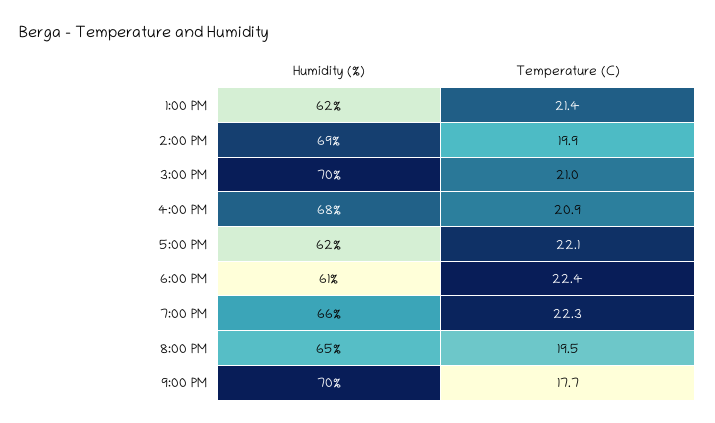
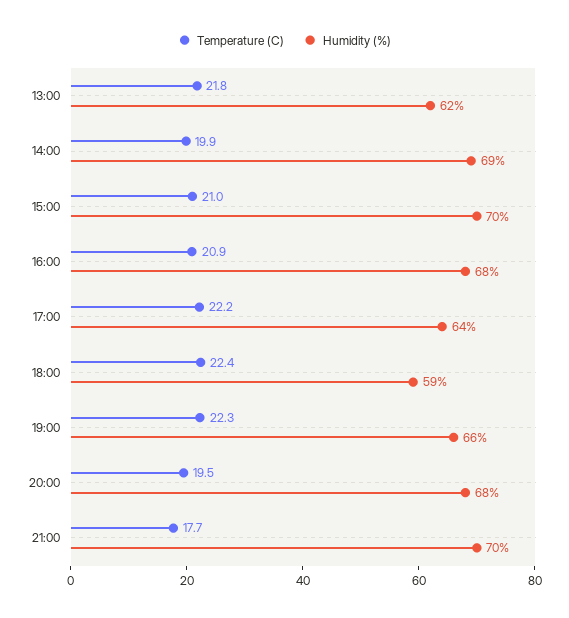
  {
    "Humidity (%)": {
      "1:00 PM": 62,
      "2:00 PM": 69,
      "3:00 PM": 70,
      "4:00 PM": 68,
-     "5:00 PM": 62,
+     "5:00 PM": 64,
-     "6:00 PM": 61,
+     "6:00 PM": 59,
      "7:00 PM": 66,
-     "8:00 PM": 65,
+     "8:00 PM": 68,
      "9:00 PM": 70
    },
    "Temperature (C)": {
-     "1:00 PM": 21.4,
+     "1:00 PM": 21.8,
      "2:00 PM": 19.9,
      "3:00 PM": 21,
      "4:00 PM": 20.9,
-     "5:00 PM": 22.1,
+     "5:00 PM": 22.2,
      "6:00 PM": 22.4,
      "7:00 PM": 22.3,
      "8:00 PM": 19.5,
      "9:00 PM": 17.7
    }
  }

